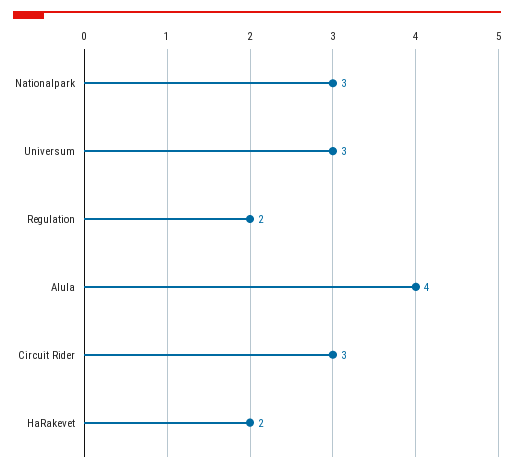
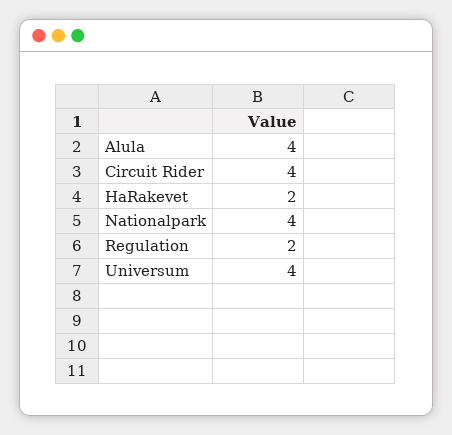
  {
-   "Nationalpark": 3,
+   "Nationalpark": 4,
-   "Universum": 3,
+   "Universum": 4,
    "Regulation": 2,
    "Alula": 4,
-   "Circuit Rider": 3,
+   "Circuit Rider": 4,
    "HaRakevet": 2
  }

